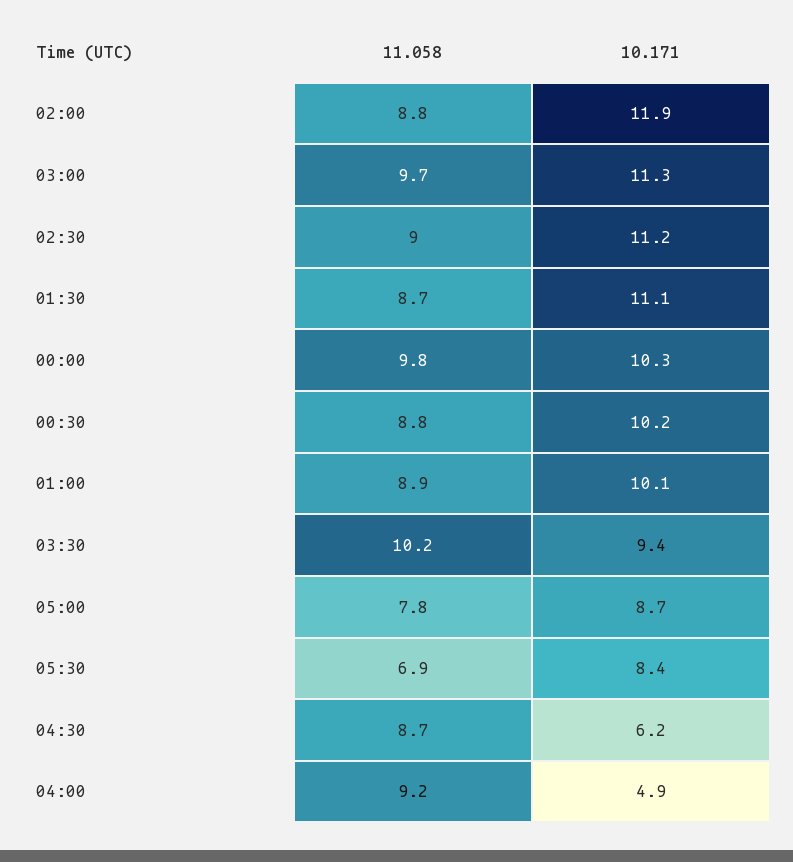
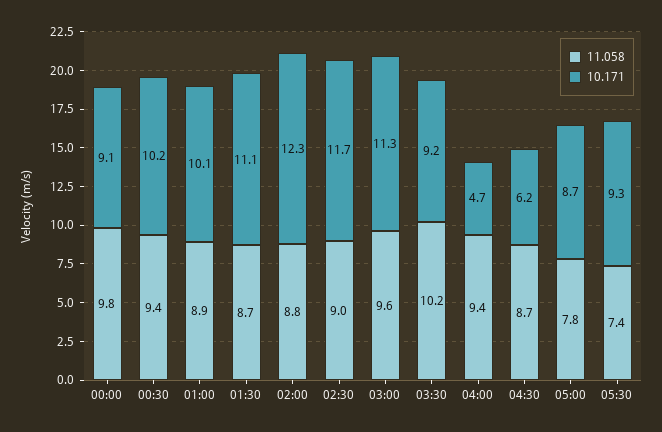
  {
    "11.058": {
      "02:00": 8.8,
-     "03:00": 9.7,
+     "03:00": 9.6,
      "02:30": 9,
      "01:30": 8.7,
      "00:00": 9.8,
-     "00:30": 8.8,
+     "00:30": 9.4,
      "01:00": 8.9,
      "03:30": 10.2,
      "05:00": 7.8,
-     "05:30": 6.9,
+     "05:30": 7.4,
      "04:30": 8.7,
-     "04:00": 9.2
+     "04:00": 9.4
    },
    "10.171": {
-     "02:00": 11.9,
+     "02:00": 12.3,
      "03:00": 11.3,
-     "02:30": 11.2,
+     "02:30": 11.7,
      "01:30": 11.1,
-     "00:00": 10.3,
+     "00:00": 9.1,
      "00:30": 10.2,
      "01:00": 10.1,
-     "03:30": 9.4,
+     "03:30": 9.2,
      "05:00": 8.7,
-     "05:30": 8.4,
+     "05:30": 9.3,
      "04:30": 6.2,
-     "04:00": 4.9
+     "04:00": 4.7
    }
  }

